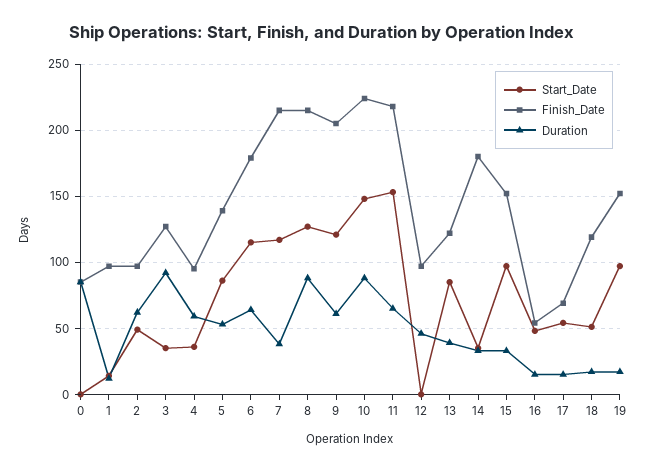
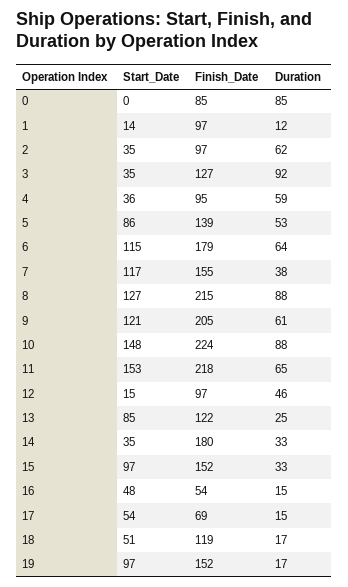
  {
    "Start_Date": {
      "0": 0,
      "1": 14,
-     "2": 50,
+     "2": 35,
      "3": 35,
      "4": 36,
      "5": 86,
      "6": 115,
      "7": 117,
      "8": 127,
      "9": 121,
      "10": 148,
      "11": 153,
-     "12": 0,
+     "12": 15,
      "13": 85,
      "14": 35,
      "15": 97,
      "16": 48,
      "17": 54,
      "18": 51,
      "19": 97
    },
    "Finish_Date": {
      "0": 85,
      "1": 97,
      "2": 97,
      "3": 127,
      "4": 95,
      "5": 139,
      "6": 179,
-     "7": 215,
+     "7": 155,
      "8": 215,
      "9": 205,
      "10": 224,
      "11": 218,
      "12": 97,
      "13": 122,
      "14": 180,
      "15": 152,
      "16": 54,
      "17": 69,
      "18": 119,
      "19": 152
    },
    "Duration": {
      "0": 85,
      "1": 12,
      "2": 62,
      "3": 92,
      "4": 59,
      "5": 53,
      "6": 64,
      "7": 38,
      "8": 88,
      "9": 61,
      "10": 88,
      "11": 65,
      "12": 46,
-     "13": 40,
+     "13": 25,
      "14": 33,
      "15": 33,
      "16": 15,
      "17": 15,
      "18": 17,
      "19": 17
    }
  }

